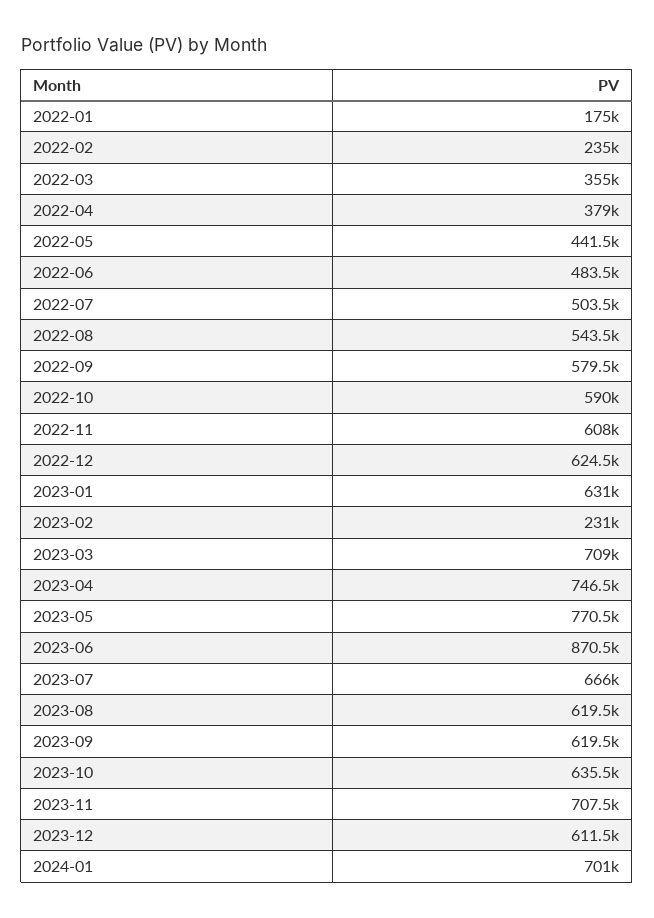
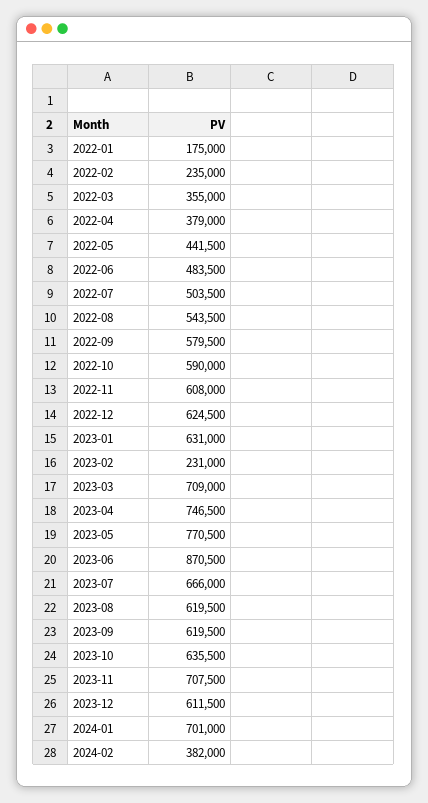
  {
    "2022-01": 175000,
    "2022-02": 235000,
    "2022-03": 355000,
    "2022-04": 379000,
    "2022-05": 441500,
    "2022-06": 483500,
    "2022-07": 503500,
    "2022-08": 543500,
    "2022-09": 579500,
    "2022-10": 590000,
    "2022-11": 608000,
    "2022-12": 624500,
    "2023-01": 631000,
    "2023-02": 231000,
    "2023-03": 709000,
    "2023-04": 746500,
    "2023-05": 770500,
    "2023-06": 870500,
    "2023-07": 666000,
    "2023-08": 619500,
    "2023-09": 619500,
    "2023-10": 635500,
    "2023-11": 707500,
    "2023-12": 611500,
-   "2024-01": 701000
+   "2024-01": 701000,
+   "2024-02": 382000
  }

